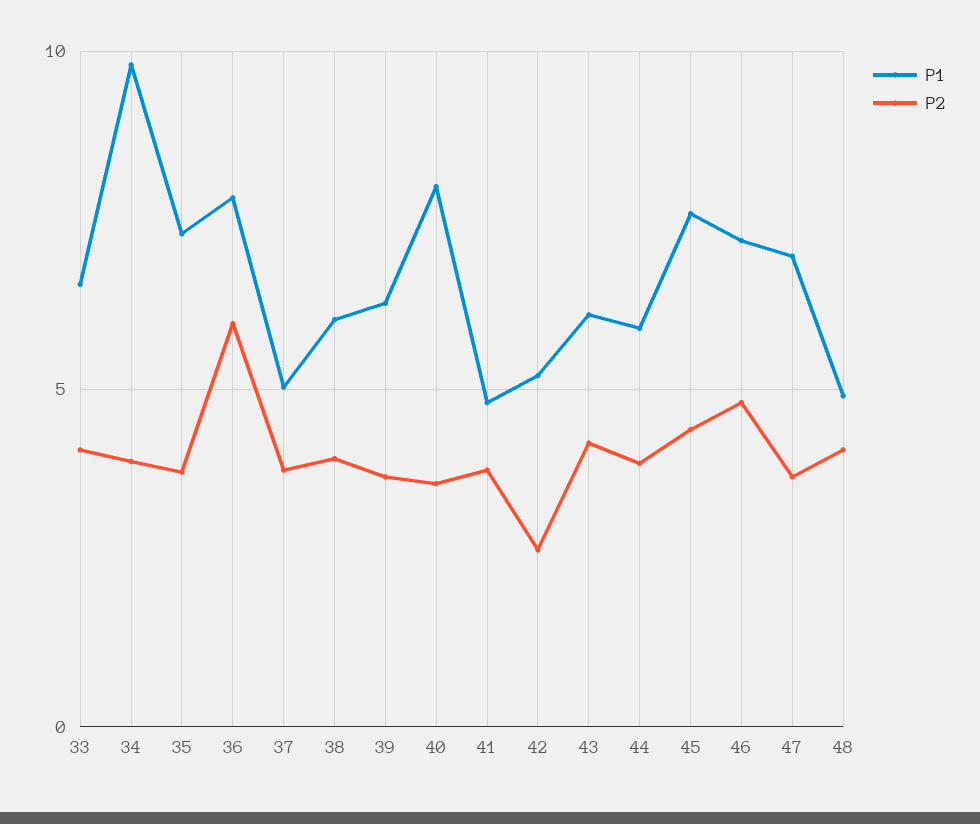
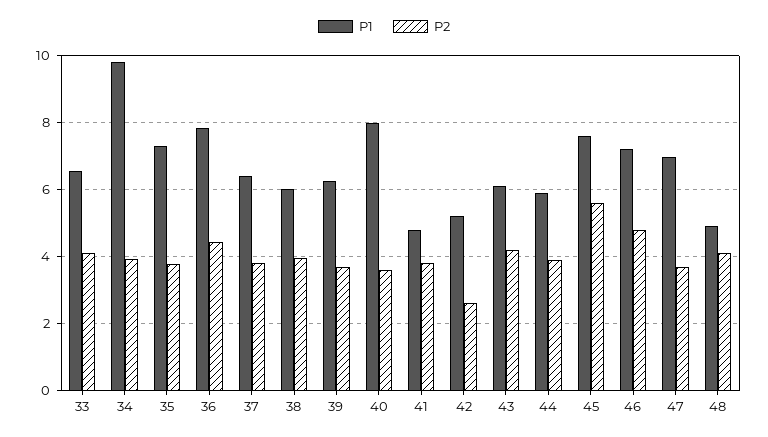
  {
    "P1": {
      "33": 6.6,
      "34": 9.8,
      "35": 7.4,
      "36": 7.8,
-     "37": 5,
+     "37": 6.4,
      "38": 6,
      "39": 6.2,
      "40": 8,
      "41": 4.8,
      "42": 5.2,
      "43": 6.2,
      "44": 6,
      "45": 7.6,
      "46": 7.2,
      "47": 7,
      "48": 5
    },
    "P2": {
      "33": 4.2,
      "34": 4,
      "35": 3.8,
-     "36": 6,
+     "36": 4.4,
      "37": 3.8,
      "38": 4,
      "39": 3.8,
      "40": 3.6,
      "41": 3.8,
      "42": 2.6,
      "43": 4.2,
      "44": 4,
-     "45": 4.5,
+     "45": 5.6,
      "46": 4.8,
      "47": 3.8,
      "48": 4.2
    }
  }

